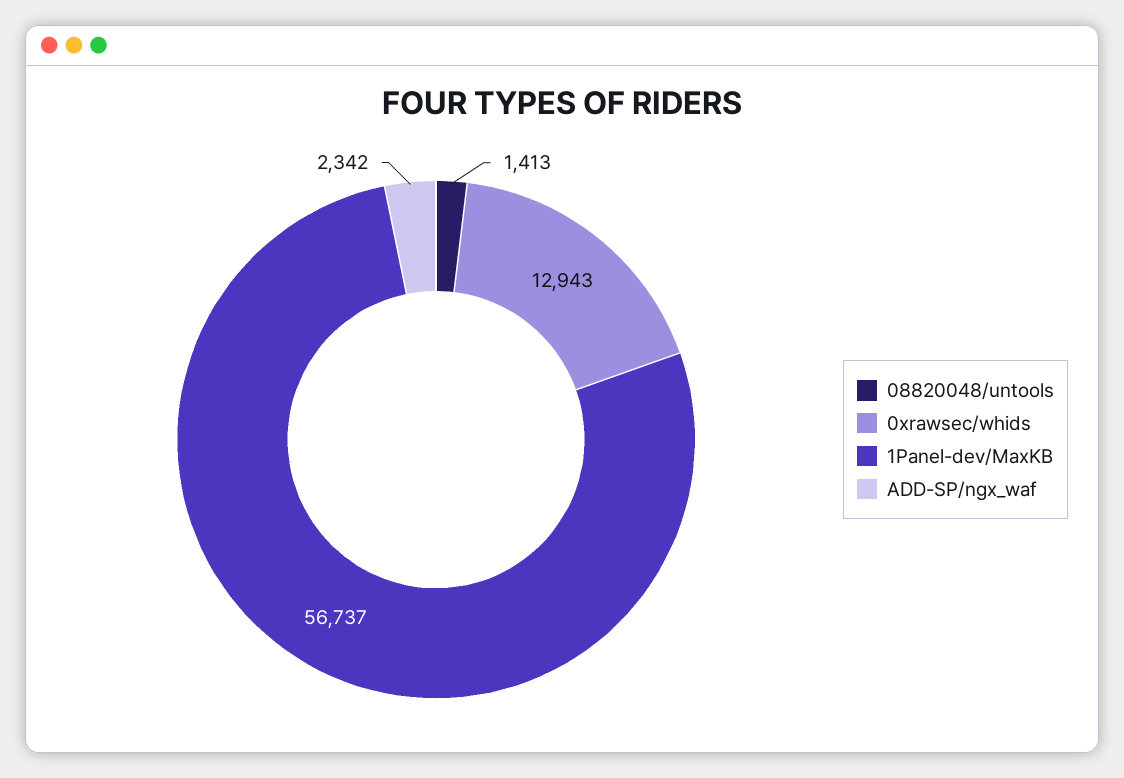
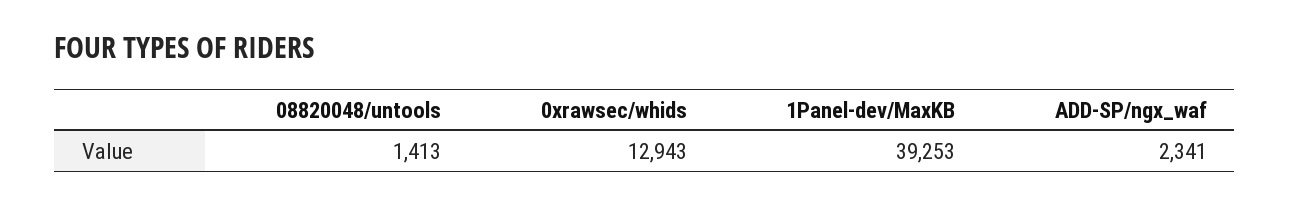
  {
    "08820048/untools": 1413,
    "0xrawsec/whids": 12943,
-   "1Panel-dev/MaxKB": 56737,
+   "1Panel-dev/MaxKB": 39253,
-   "ADD-SP/ngx_waf": 2342
+   "ADD-SP/ngx_waf": 2341
  }

